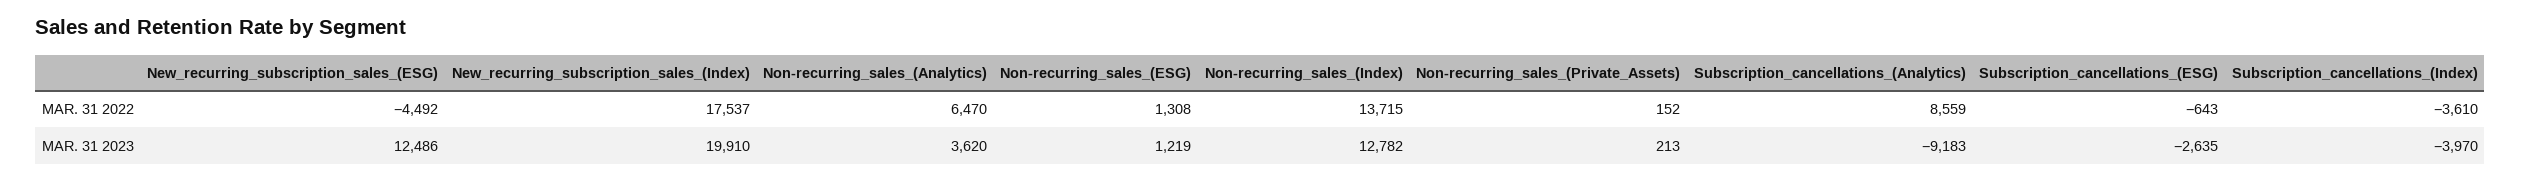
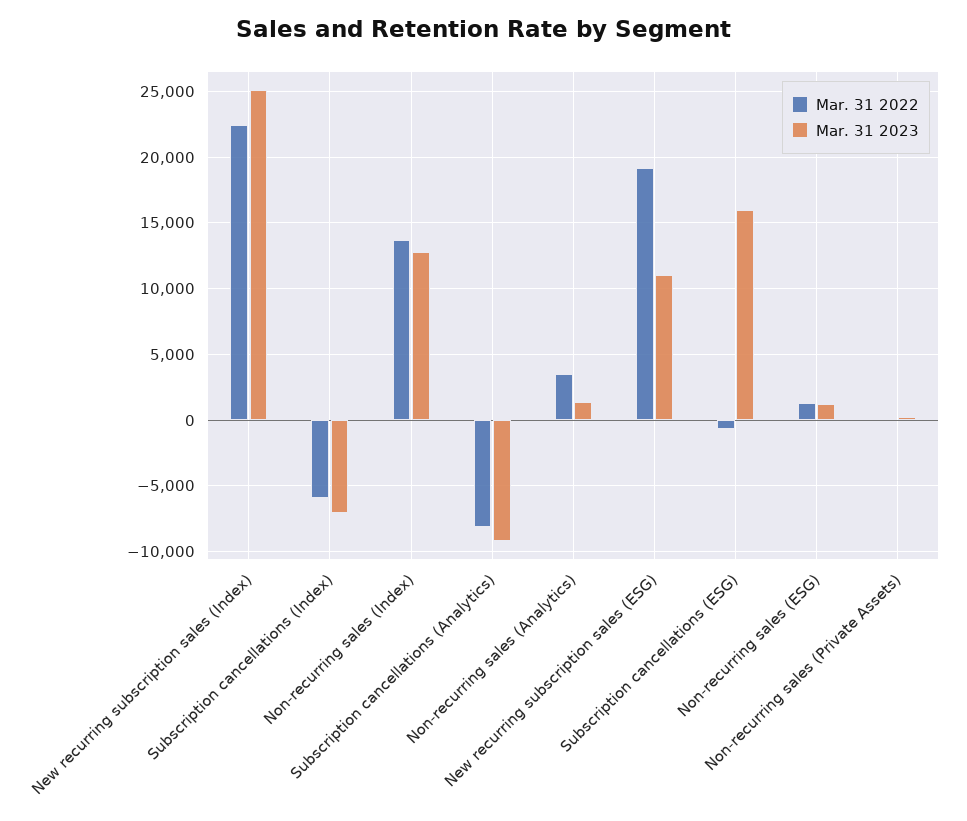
  {
    "MAR. 31 2022": {
-     "New_recurring_subscription_sales_(ESG)": -4492,
+     "New_recurring_subscription_sales_(ESG)": 19000,
-     "New_recurring_subscription_sales_(Index)": 17537,
+     "New_recurring_subscription_sales_(Index)": 22500,
-     "Non-recurring_sales_(Analytics)": 6470,
+     "Non-recurring_sales_(Analytics)": 3500,
      "Non-recurring_sales_(ESG)": 1308,
      "Non-recurring_sales_(Index)": 13715,
      "Non-recurring_sales_(Private_Assets)": 152,
-     "Subscription_cancellations_(Analytics)": 8559,
+     "Subscription_cancellations_(Analytics)": -8000,
      "Subscription_cancellations_(ESG)": -643,
-     "Subscription_cancellations_(Index)": -3610
+     "Subscription_cancellations_(Index)": -6000
    },
    "MAR. 31 2023": {
-     "New_recurring_subscription_sales_(ESG)": 12486,
+     "New_recurring_subscription_sales_(ESG)": 11000,
-     "New_recurring_subscription_sales_(Index)": 19910,
+     "New_recurring_subscription_sales_(Index)": 25000,
-     "Non-recurring_sales_(Analytics)": 3620,
+     "Non-recurring_sales_(Analytics)": 1500,
      "Non-recurring_sales_(ESG)": 1219,
      "Non-recurring_sales_(Index)": 12782,
      "Non-recurring_sales_(Private_Assets)": 213,
      "Subscription_cancellations_(Analytics)": -9183,
-     "Subscription_cancellations_(ESG)": -2635,
+     "Subscription_cancellations_(ESG)": 16000,
-     "Subscription_cancellations_(Index)": -3970
+     "Subscription_cancellations_(Index)": -7000
    }
  }

